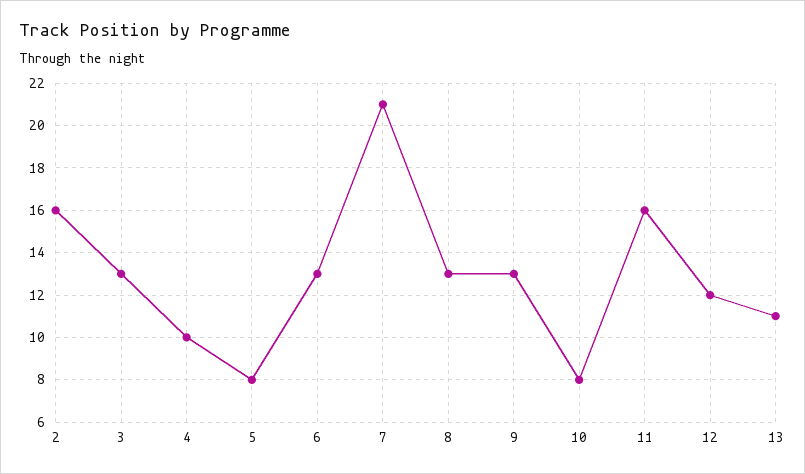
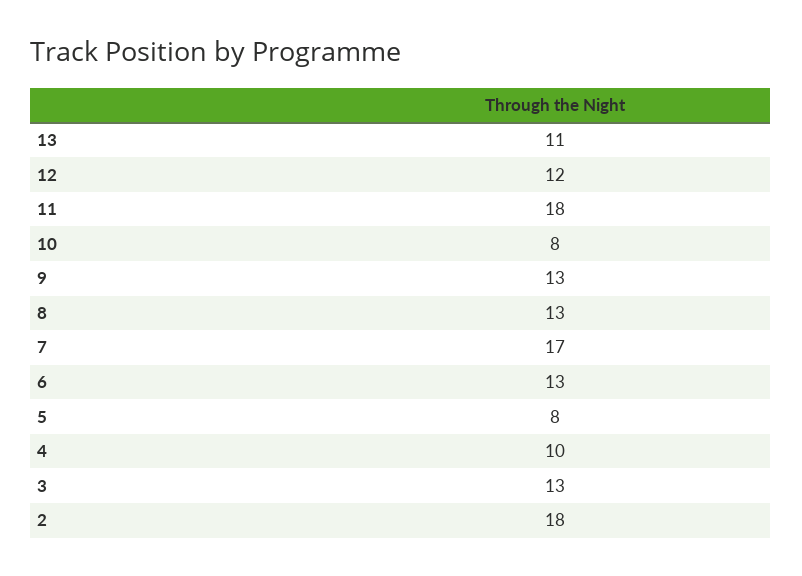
  {
-   "2": 16,
+   "2": 18,
    "3": 13,
    "4": 10,
    "5": 8,
    "6": 13,
-   "7": 21,
+   "7": 17,
    "8": 13,
    "9": 13,
    "10": 8,
-   "11": 16,
+   "11": 18,
    "12": 12,
    "13": 11
  }

